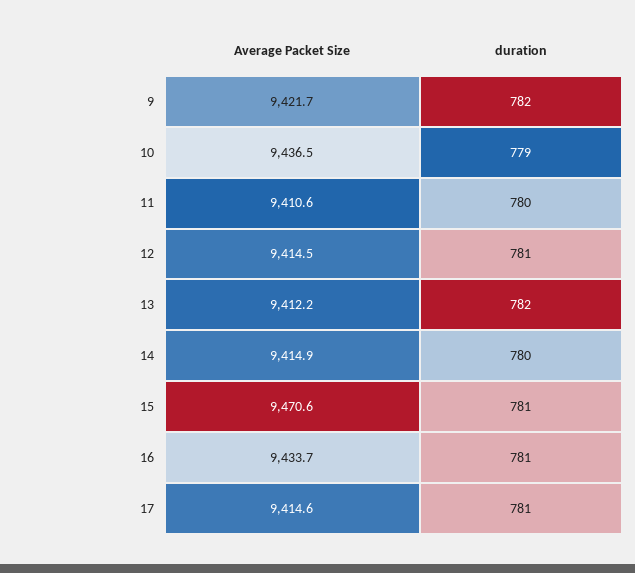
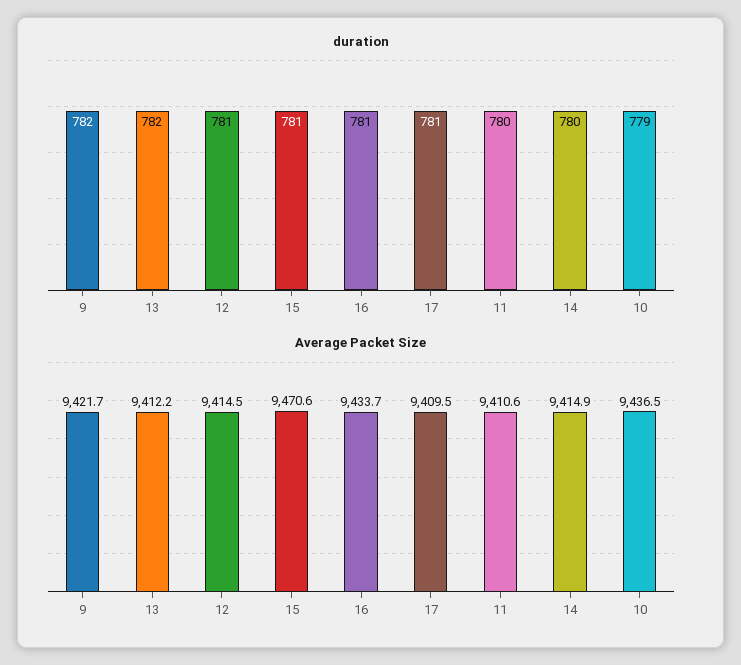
  {
    "Average Packet Size": {
      "9": 9421.7,
      "10": 9436.5,
      "11": 9410.6,
      "12": 9414.5,
      "13": 9412.2,
      "14": 9414.9,
      "15": 9470.6,
      "16": 9433.7,
-     "17": 9414.6
+     "17": 9409.5
    },
    "duration": {
      "9": 782,
      "10": 779,
      "11": 780,
      "12": 781,
      "13": 782,
      "14": 780,
      "15": 781,
      "16": 781,
      "17": 781
    }
  }

